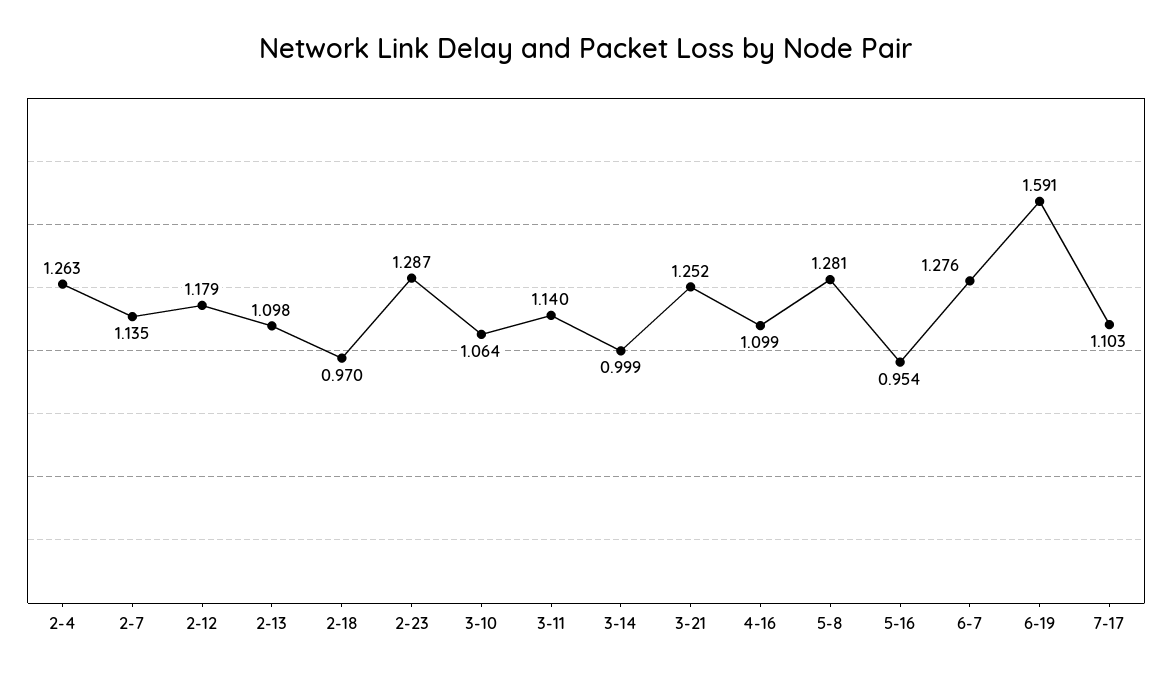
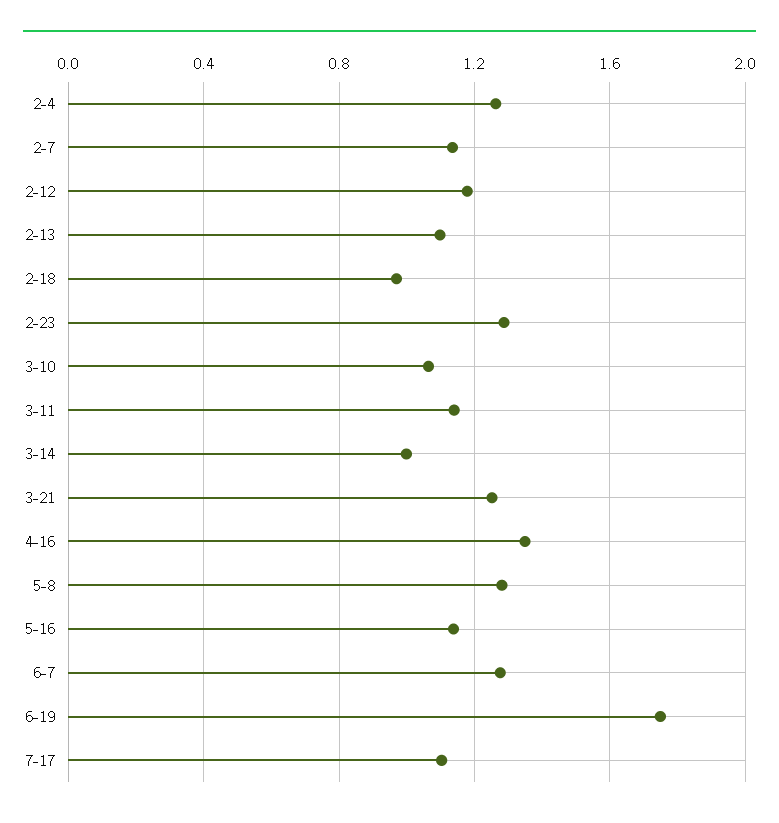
  {
    "2-4": 1.263,
    "2-7": 1.135,
    "2-12": 1.179,
    "2-13": 1.098,
    "2-18": 0.97,
    "2-23": 1.287,
    "3-10": 1.064,
    "3-11": 1.14,
    "3-14": 0.999,
    "3-21": 1.252,
-   "4-16": 1.099,
+   "4-16": 1.35,
    "5-8": 1.281,
-   "5-16": 0.954,
+   "5-16": 1.15,
    "6-7": 1.276,
-   "6-19": 1.591,
+   "6-19": 1.75,
    "7-17": 1.103
  }

